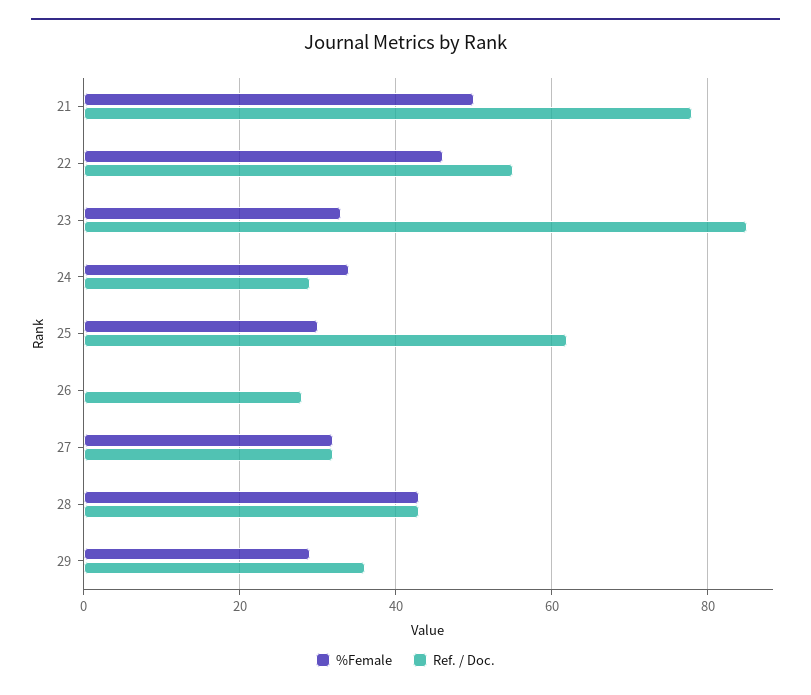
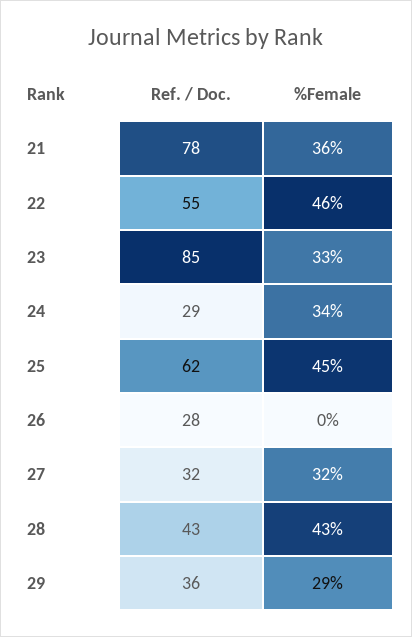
  {
    "%Female": {
-     "21": 50,
+     "21": 36,
      "22": 46,
      "23": 33,
      "24": 34,
-     "25": 30,
+     "25": 45,
      "26": 0,
      "27": 32,
      "28": 43,
      "29": 29
    },
    "Ref. / Doc.": {
      "21": 78,
      "22": 55,
      "23": 85,
      "24": 29,
      "25": 62,
      "26": 28,
      "27": 32,
      "28": 43,
      "29": 36
    }
  }

